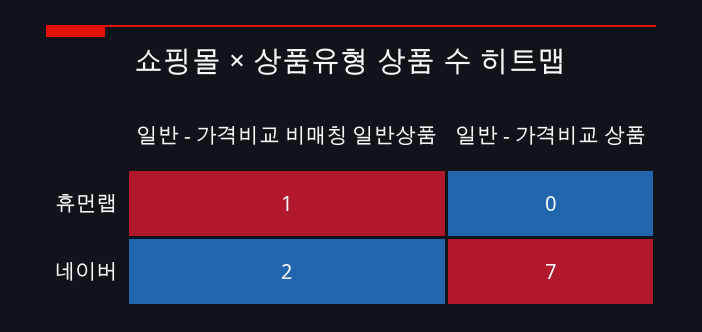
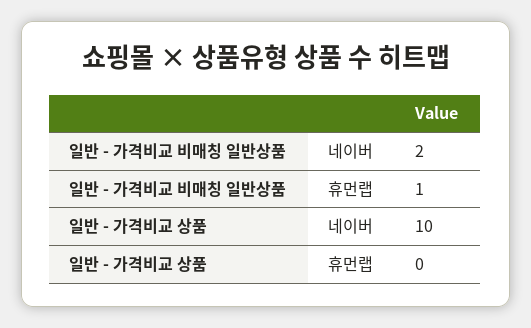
  {
    "일반 - 가격비교 비매칭 일반상품": {
      "휴먼랩": 1,
      "네이버": 2
    },
    "일반 - 가격비교 상품": {
      "휴먼랩": 0,
-     "네이버": 7
+     "네이버": 10
    }
  }

